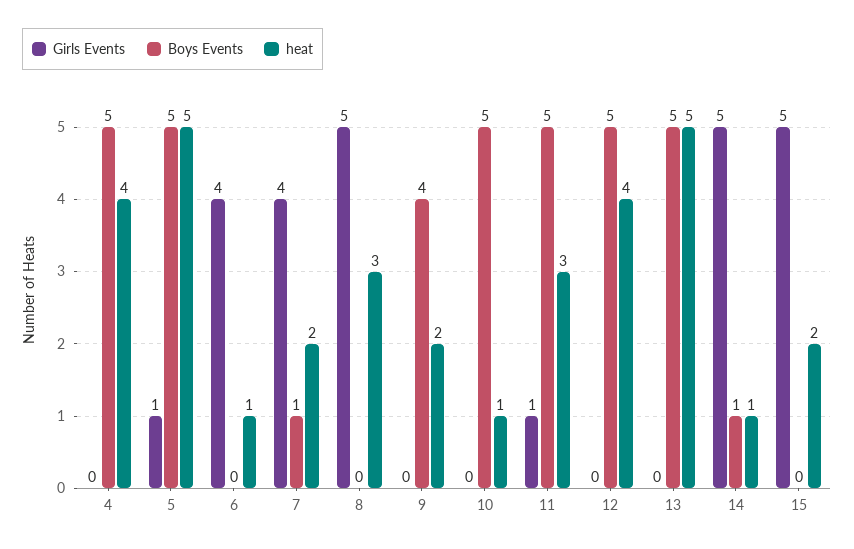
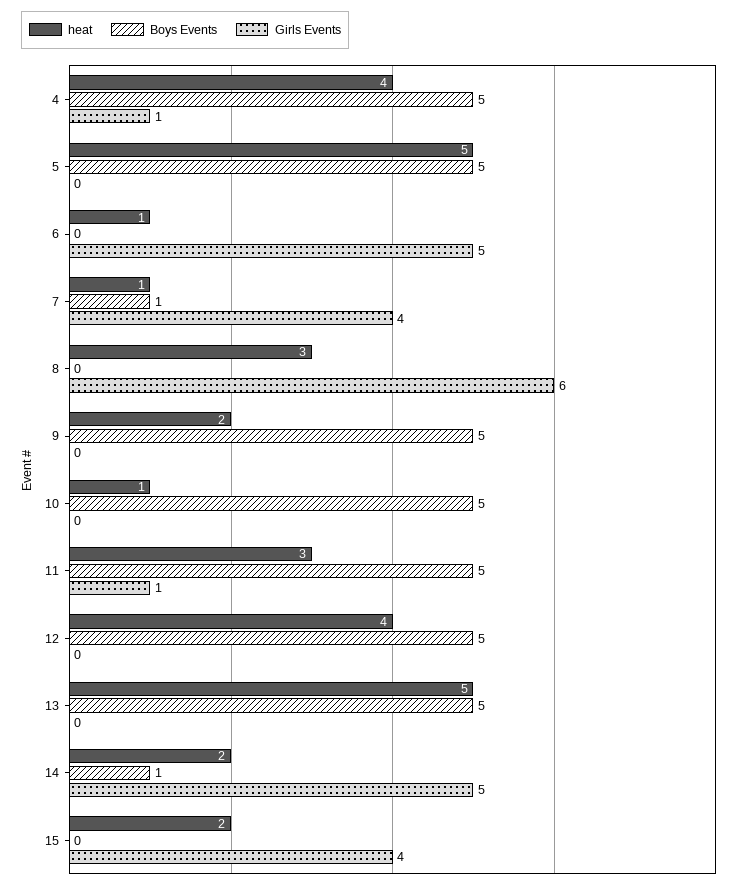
  {
    "Girls Events": {
-     "4": 0,
+     "4": 1,
-     "5": 1,
+     "5": 0,
-     "6": 4,
+     "6": 5,
      "7": 4,
-     "8": 5,
+     "8": 6,
      "9": 0,
      "10": 0,
      "11": 1,
      "12": 0,
      "13": 0,
      "14": 5,
-     "15": 5
+     "15": 4
    },
    "Boys Events": {
      "4": 5,
      "5": 5,
      "6": 0,
      "7": 1,
      "8": 0,
-     "9": 4,
+     "9": 5,
      "10": 5,
      "11": 5,
      "12": 5,
      "13": 5,
      "14": 1,
      "15": 0
    },
    "heat": {
      "4": 4,
      "5": 5,
      "6": 1,
-     "7": 2,
+     "7": 1,
      "8": 3,
      "9": 2,
      "10": 1,
      "11": 3,
      "12": 4,
      "13": 5,
-     "14": 1,
+     "14": 2,
      "15": 2
    }
  }

